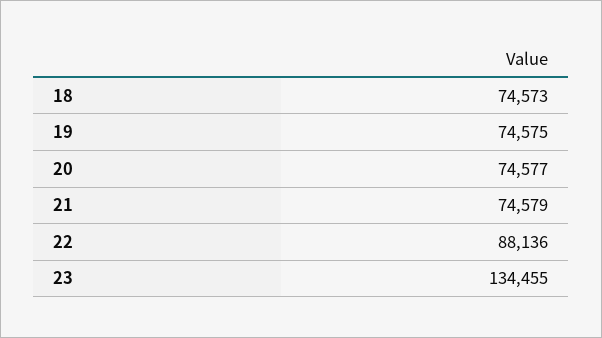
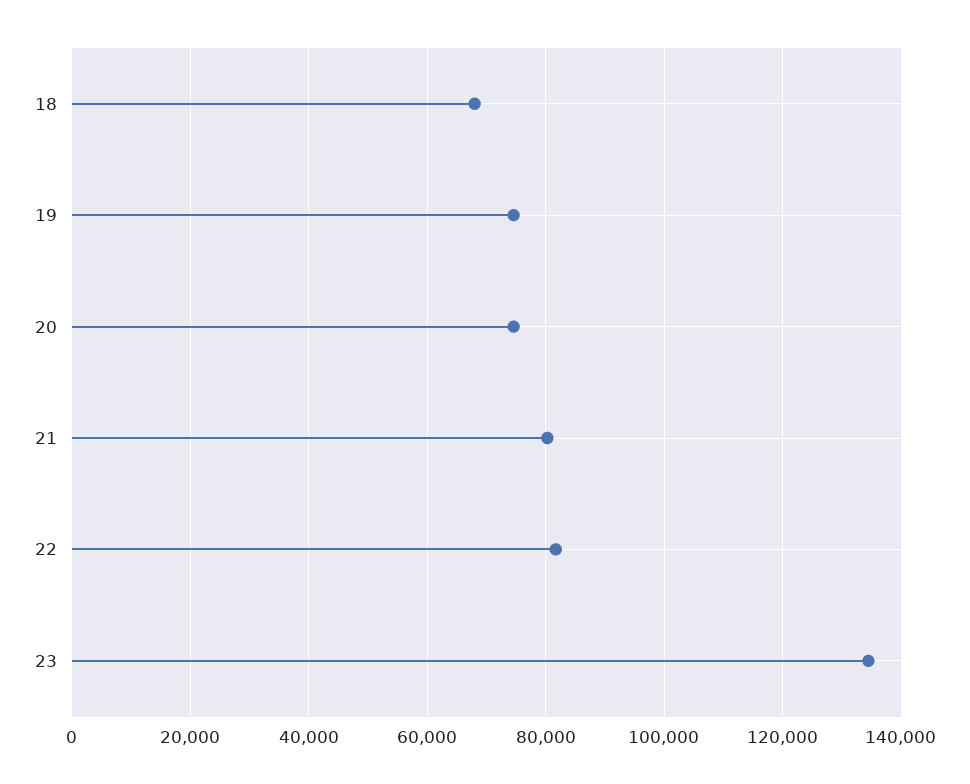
  {
-   "18": 74573,
+   "18": 68000,
    "19": 74575,
    "20": 74577,
-   "21": 74579,
+   "21": 80000,
-   "22": 88136,
+   "22": 82000,
    "23": 134455
  }

